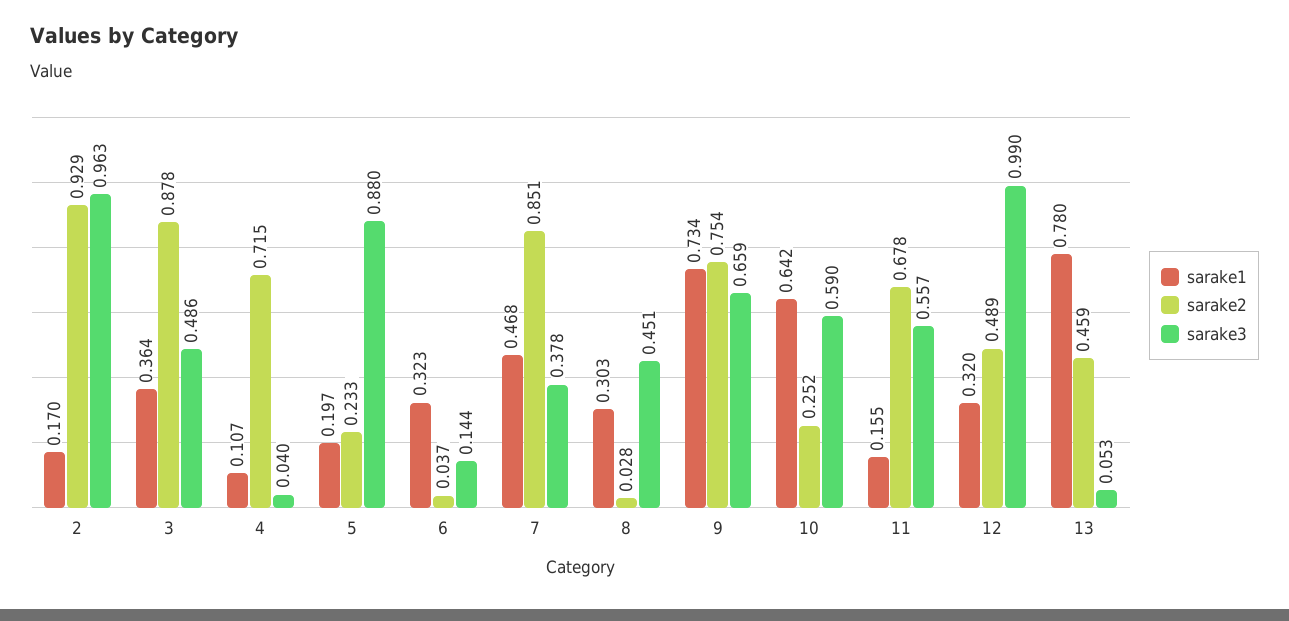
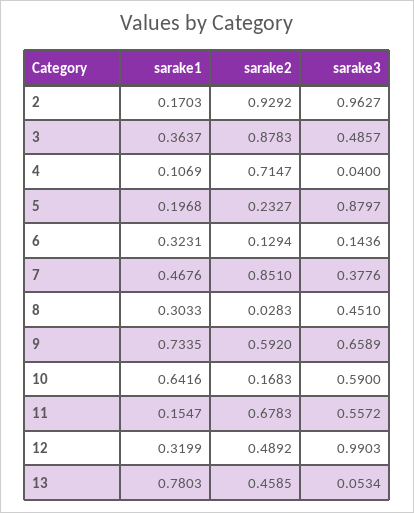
  {
    "sarake1": {
      "2": 0.1703,
      "3": 0.3637,
      "4": 0.1069,
      "5": 0.1968,
      "6": 0.3231,
      "7": 0.4676,
      "8": 0.3033,
      "9": 0.7335,
      "10": 0.6416,
      "11": 0.1547,
      "12": 0.3199,
      "13": 0.7803
    },
    "sarake2": {
      "2": 0.9292,
      "3": 0.8783,
      "4": 0.7147,
      "5": 0.2327,
-     "6": 0.037,
+     "6": 0.1294,
      "7": 0.851,
      "8": 0.0283,
-     "9": 0.754,
+     "9": 0.592,
-     "10": 0.252,
+     "10": 0.1683,
      "11": 0.6783,
      "12": 0.4892,
      "13": 0.4585
    },
    "sarake3": {
      "2": 0.9627,
      "3": 0.4857,
      "4": 0.04,
      "5": 0.8797,
      "6": 0.1436,
      "7": 0.3776,
      "8": 0.451,
      "9": 0.6589,
      "10": 0.59,
      "11": 0.5572,
      "12": 0.9903,
      "13": 0.0534
    }
  }

